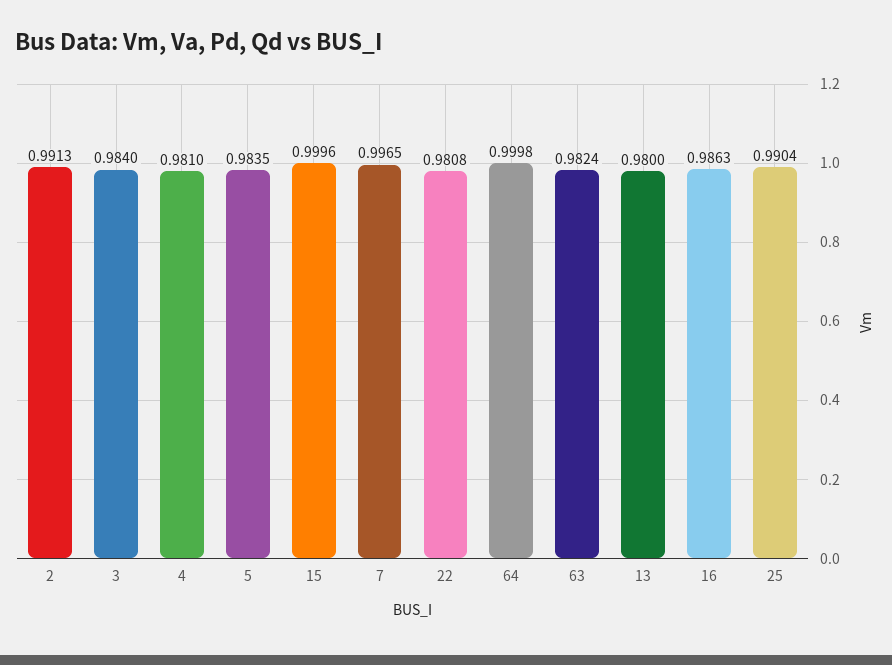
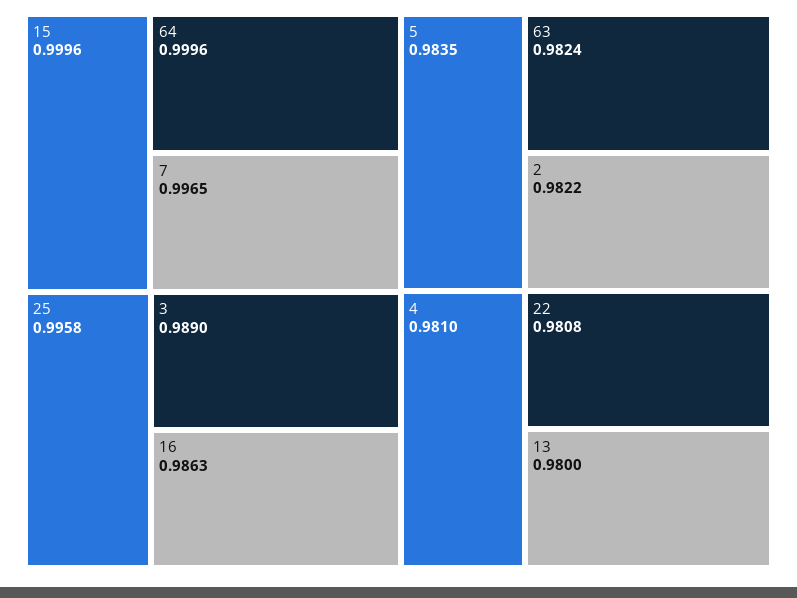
  {
-   "2": 0.9913,
+   "2": 0.9822,
-   "3": 0.984,
+   "3": 0.989,
    "4": 0.981,
    "5": 0.9835,
    "15": 0.9996,
    "7": 0.9965,
    "22": 0.9808,
-   "64": 0.9998,
+   "64": 0.9996,
    "63": 0.9824,
    "13": 0.98,
    "16": 0.9863,
-   "25": 0.9904
+   "25": 0.9958
  }

